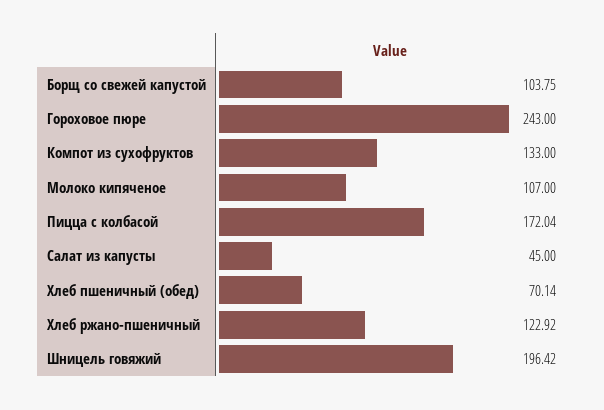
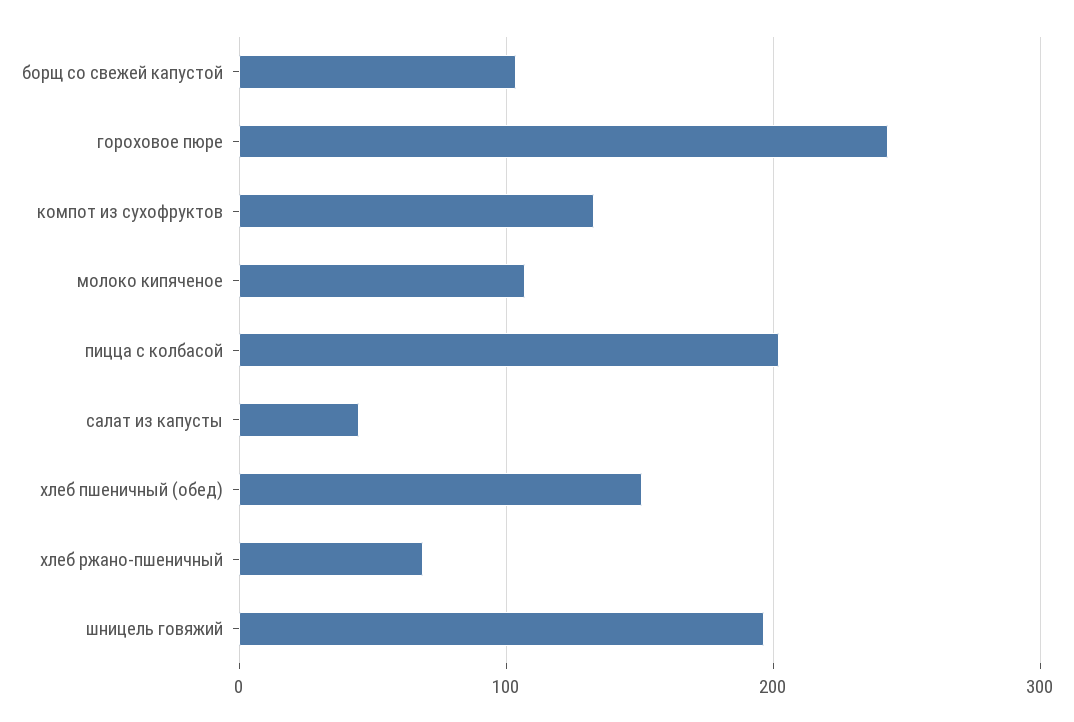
  {
    "Борщ со свежей капустой": 103.75,
    "Гороховое пюре": 243,
    "Компот из сухофруктов": 133,
    "Молоко кипяченое": 107,
-   "Пицца с колбасой": 172.04,
+   "Пицца с колбасой": 200,
    "Салат из капусты": 45,
-   "Хлеб пшеничный (обед)": 70.14,
+   "Хлеб пшеничный (обед)": 150,
-   "Хлеб ржано-пшеничный": 122.92,
+   "Хлеб ржано-пшеничный": 70,
    "Шницель говяжий": 196.42
  }

